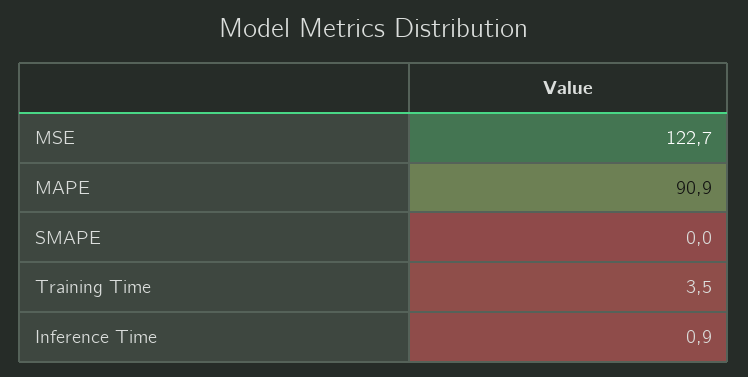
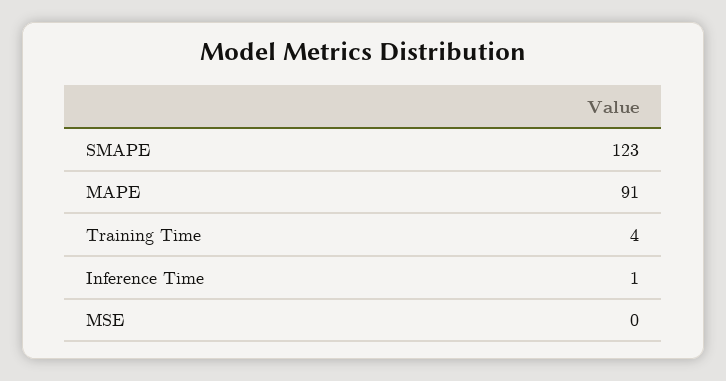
  {
-   "MSE": 122.7,
+   "MSE": 0,
    "MAPE": 90.9,
-   "SMAPE": 0,
+   "SMAPE": 123,
    "Training Time": 3.5,
    "Inference Time": 0.9
  }

